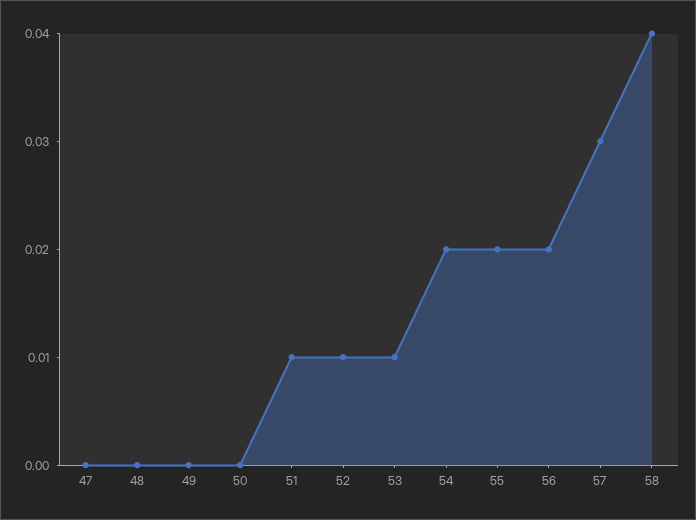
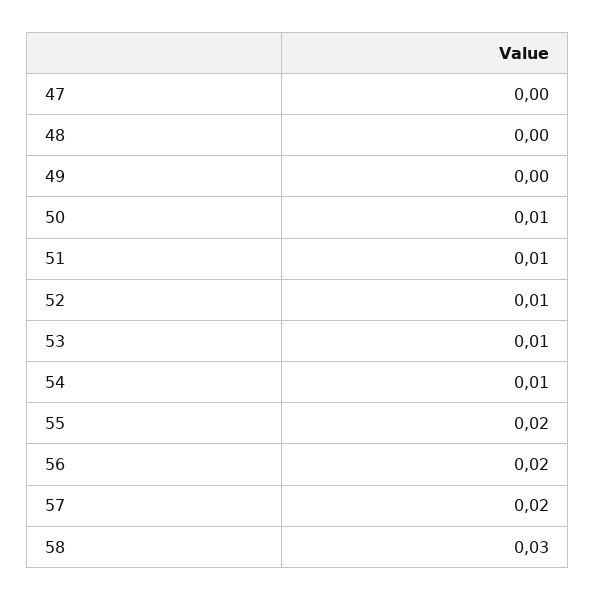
  {
    "47": 0,
    "48": 0,
    "49": 0,
-   "50": 0,
+   "50": 0.01,
    "51": 0.01,
    "52": 0.01,
    "53": 0.01,
-   "54": 0.02,
+   "54": 0.01,
    "55": 0.02,
    "56": 0.02,
-   "57": 0.03,
+   "57": 0.02,
-   "58": 0.04
+   "58": 0.03
  }

